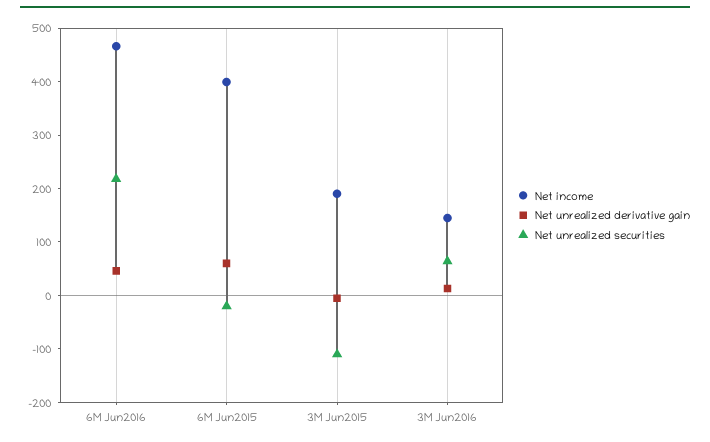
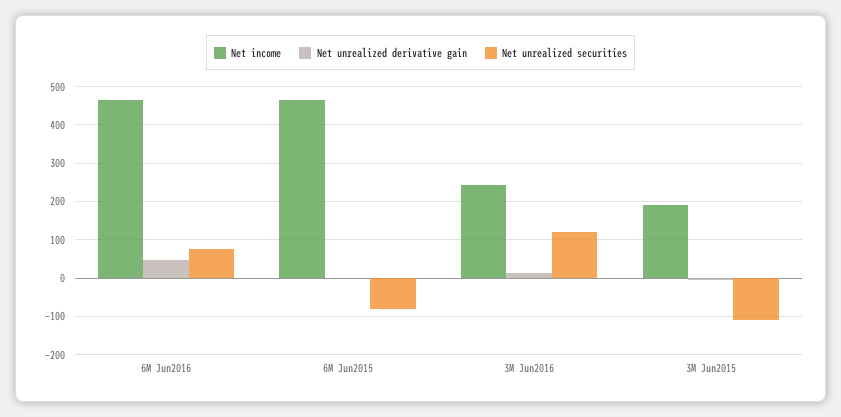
  {
    "Net income": {
      "6M Jun2016": 460,
-     "6M Jun2015": 400,
+     "6M Jun2015": 460,
      "3M Jun2015": 200,
-     "3M Jun2016": 140
+     "3M Jun2016": 240
    },
    "Net unrealized derivative gain": {
      "6M Jun2016": 40,
-     "6M Jun2015": 60,
+     "6M Jun2015": 0,
      "3M Jun2015": 0,
      "3M Jun2016": 20
    },
    "Net unrealized securities": {
-     "6M Jun2016": 220,
+     "6M Jun2016": 80,
-     "6M Jun2015": -20,
+     "6M Jun2015": -80,
      "3M Jun2015": -120,
-     "3M Jun2016": 60
+     "3M Jun2016": 120
    }
  }

